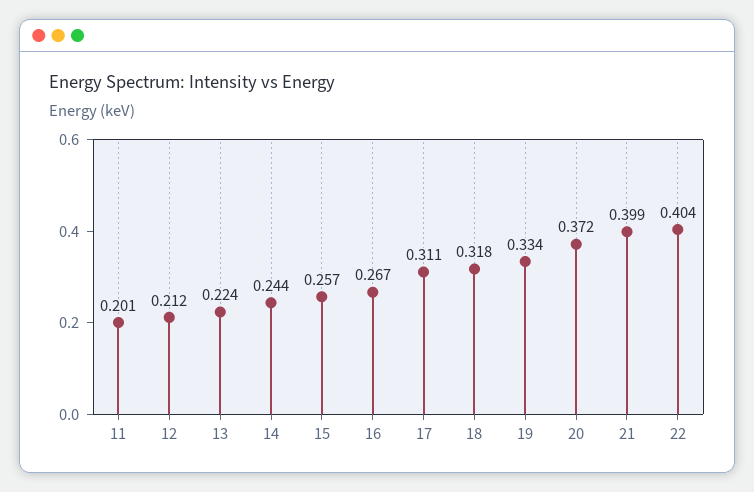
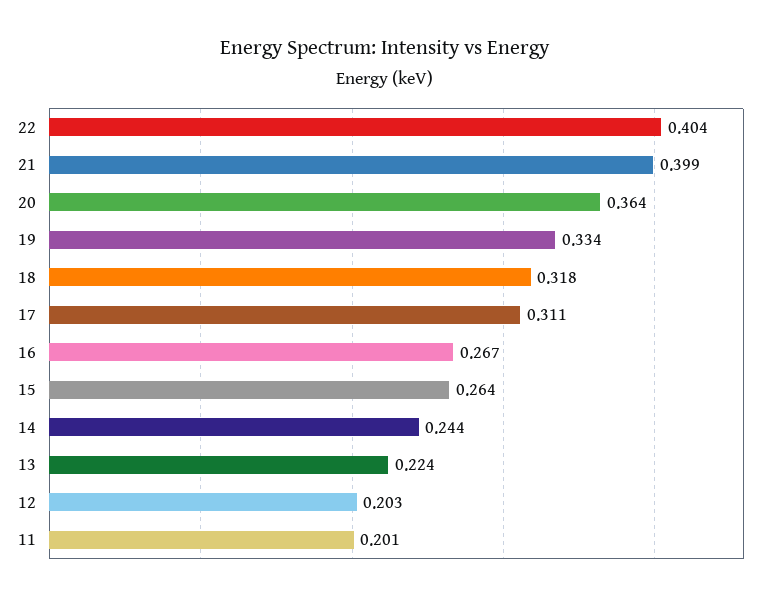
  {
    "11": 0.201,
-   "12": 0.212,
+   "12": 0.203,
    "13": 0.224,
    "14": 0.244,
-   "15": 0.257,
+   "15": 0.264,
    "16": 0.267,
    "17": 0.311,
    "18": 0.318,
    "19": 0.334,
-   "20": 0.372,
+   "20": 0.364,
    "21": 0.399,
    "22": 0.404
  }

